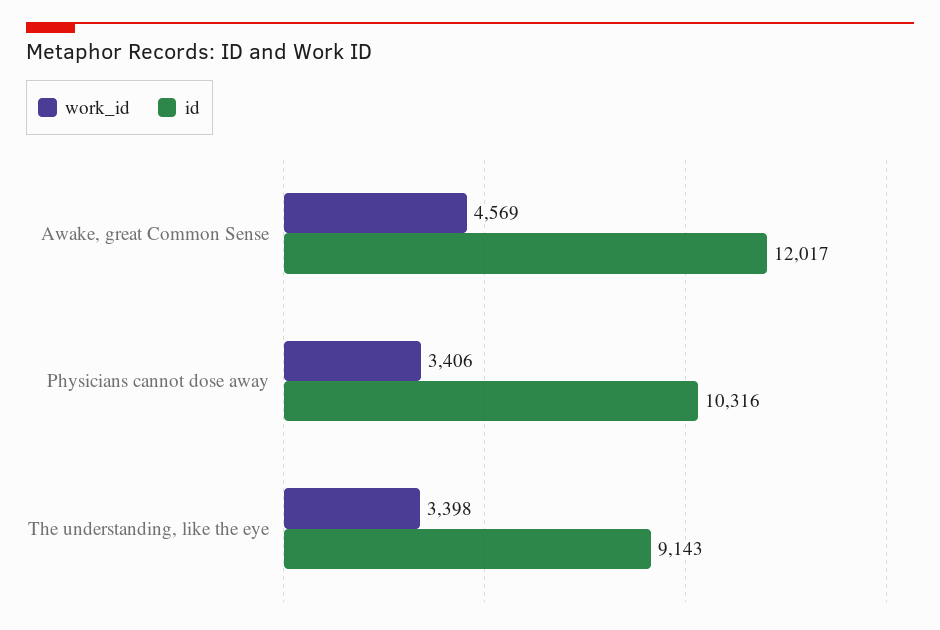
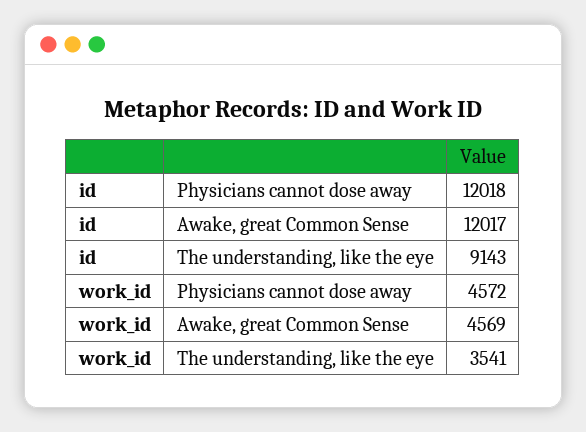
  {
    "work_id": {
      "Awake, great Common Sense": 4569,
-     "Physicians cannot dose away": 3406,
+     "Physicians cannot dose away": 4572,
-     "The understanding, like the eye": 3398
+     "The understanding, like the eye": 3541
    },
    "id": {
      "Awake, great Common Sense": 12017,
-     "Physicians cannot dose away": 10316,
+     "Physicians cannot dose away": 12018,
      "The understanding, like the eye": 9143
    }
  }

